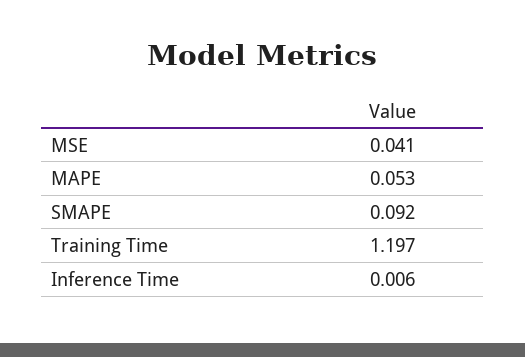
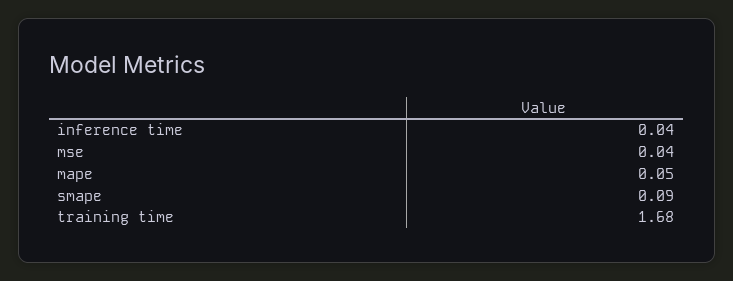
  {
    "MSE": 0.041,
    "MAPE": 0.053,
    "SMAPE": 0.092,
-   "Training Time": 1.197,
+   "Training Time": 1.68,
-   "Inference Time": 0.006
+   "Inference Time": 0.04
  }

